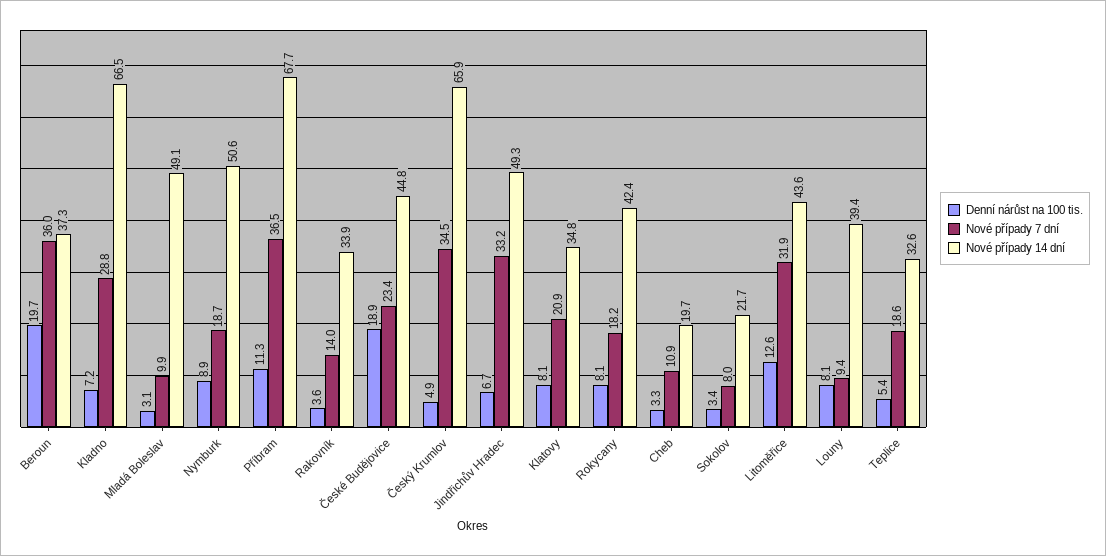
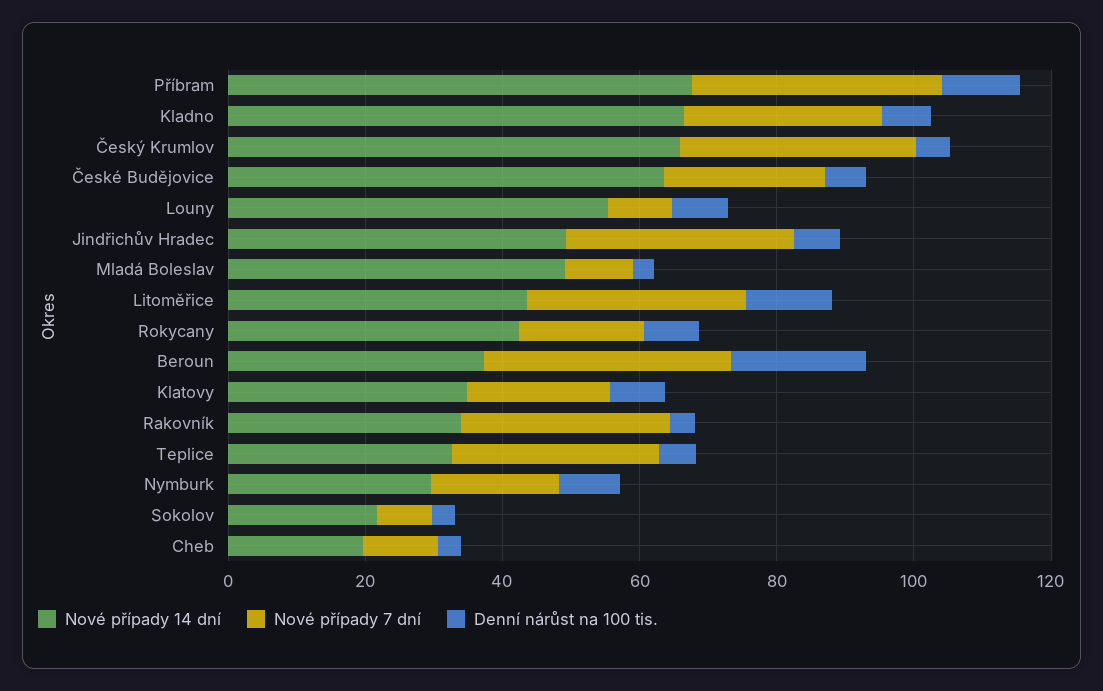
  {
    "Denní nárůst na 100 tis.": {
      "Beroun": 19.7,
      "Kladno": 7.2,
      "Mladá Boleslav": 3.1,
      "Nymburk": 8.9,
      "Příbram": 11.3,
      "Rakovník": 3.6,
-     "České Budějovice": 18.9,
+     "České Budějovice": 5,
      "Český Krumlov": 4.9,
      "Jindřichův Hradec": 6.7,
      "Klatovy": 8.1,
      "Rokycany": 8.1,
      "Cheb": 3.3,
      "Sokolov": 3.4,
      "Litoměřice": 12.6,
      "Louny": 8.1,
      "Teplice": 5.4
    },
    "Nové případy 7 dní": {
      "Beroun": 36,
      "Kladno": 28.8,
      "Mladá Boleslav": 9.9,
      "Nymburk": 18.7,
      "Příbram": 36.5,
-     "Rakovník": 14,
+     "Rakovník": 30,
      "České Budějovice": 23.4,
      "Český Krumlov": 34.5,
      "Jindřichův Hradec": 33.2,
      "Klatovy": 20.9,
      "Rokycany": 18.2,
      "Cheb": 10.9,
      "Sokolov": 8,
      "Litoměřice": 31.9,
      "Louny": 9.4,
-     "Teplice": 18.6
+     "Teplice": 30
    },
    "Nové případy 14 dní": {
      "Beroun": 37.3,
      "Kladno": 66.5,
      "Mladá Boleslav": 49.1,
-     "Nymburk": 50.6,
+     "Nymburk": 30,
      "Příbram": 67.7,
      "Rakovník": 33.9,
-     "České Budějovice": 44.8,
+     "České Budějovice": 65,
      "Český Krumlov": 65.9,
      "Jindřichův Hradec": 49.3,
      "Klatovy": 34.8,
      "Rokycany": 42.4,
      "Cheb": 19.7,
      "Sokolov": 21.7,
      "Litoměřice": 43.6,
-     "Louny": 39.4,
+     "Louny": 55,
      "Teplice": 32.6
    }
  }

